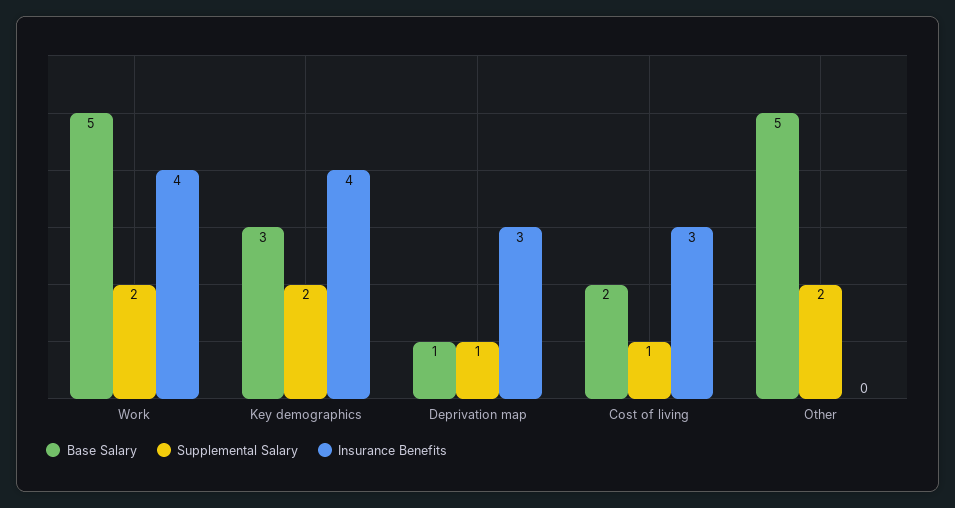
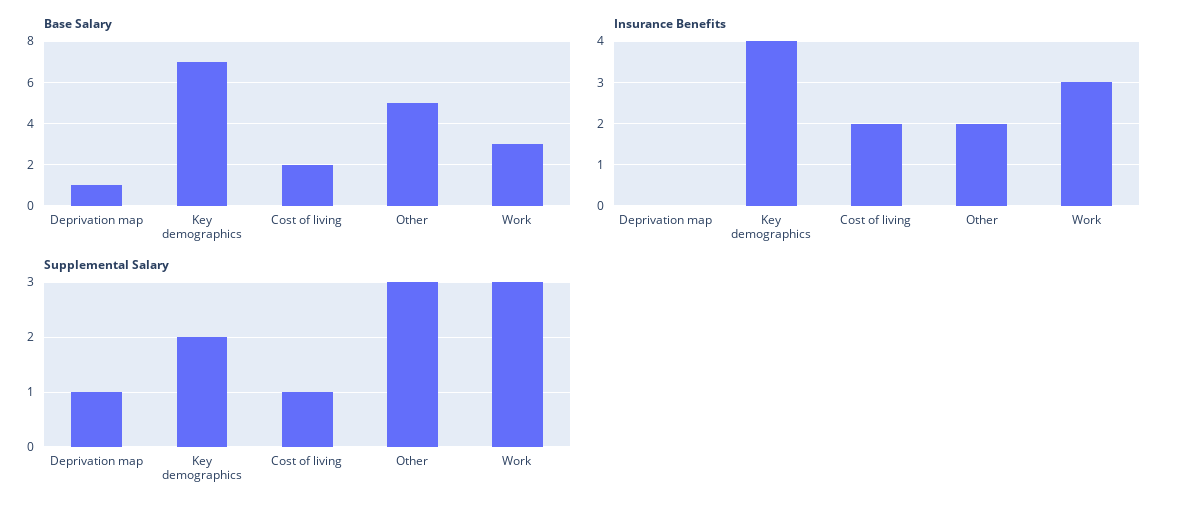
  {
    "Base Salary": {
-     "Work": 5,
+     "Work": 3,
-     "Key demographics": 3,
+     "Key demographics": 7,
      "Deprivation map": 1,
      "Cost of living": 2,
      "Other": 5
    },
    "Supplemental Salary": {
-     "Work": 2,
+     "Work": 3,
      "Key demographics": 2,
      "Deprivation map": 1,
      "Cost of living": 1,
-     "Other": 2
+     "Other": 3
    },
    "Insurance Benefits": {
-     "Work": 4,
+     "Work": 3,
      "Key demographics": 4,
-     "Deprivation map": 3,
+     "Deprivation map": 0,
-     "Cost of living": 3,
+     "Cost of living": 2,
-     "Other": 0
+     "Other": 2
    }
  }

